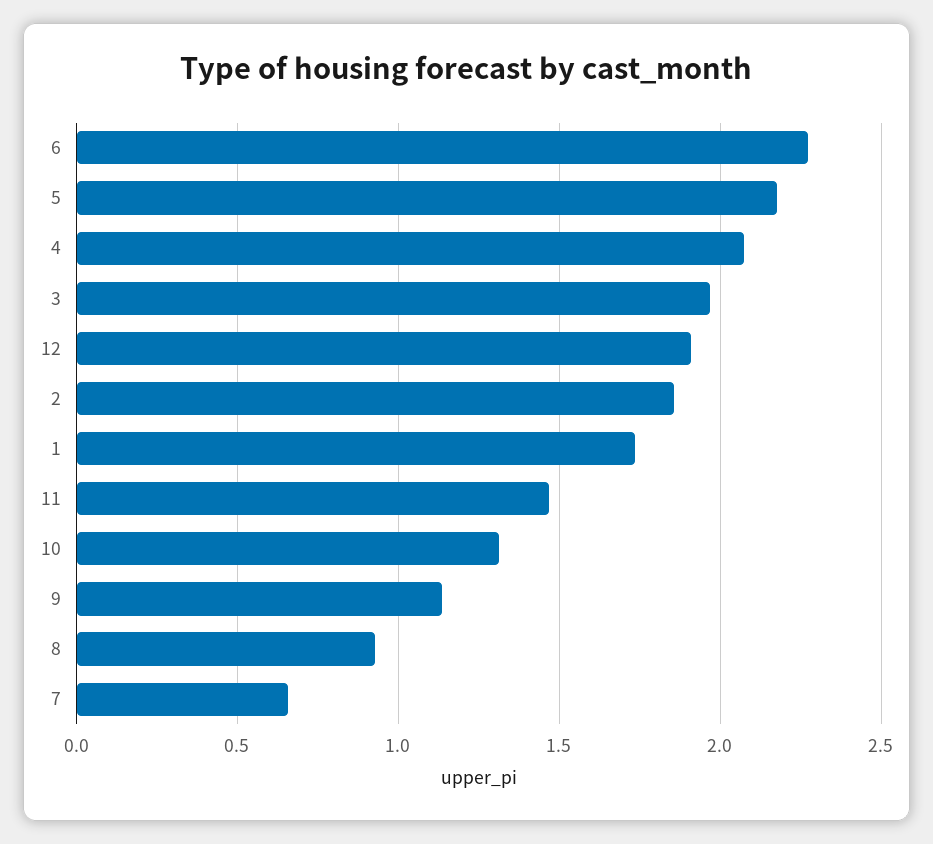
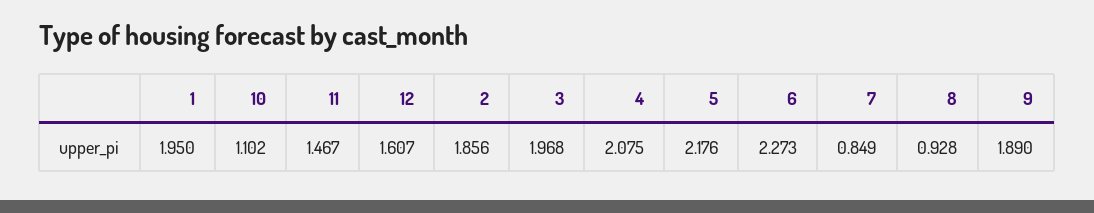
  {
    "6": 2.273,
    "5": 2.176,
    "4": 2.075,
    "3": 1.968,
-   "12": 1.9,
+   "12": 1.607,
    "2": 1.856,
-   "1": 1.75,
+   "1": 1.95,
    "11": 1.467,
-   "10": 1.3,
+   "10": 1.102,
-   "9": 1.15,
+   "9": 1.89,
    "8": 0.928,
-   "7": 0.65
+   "7": 0.849
  }

